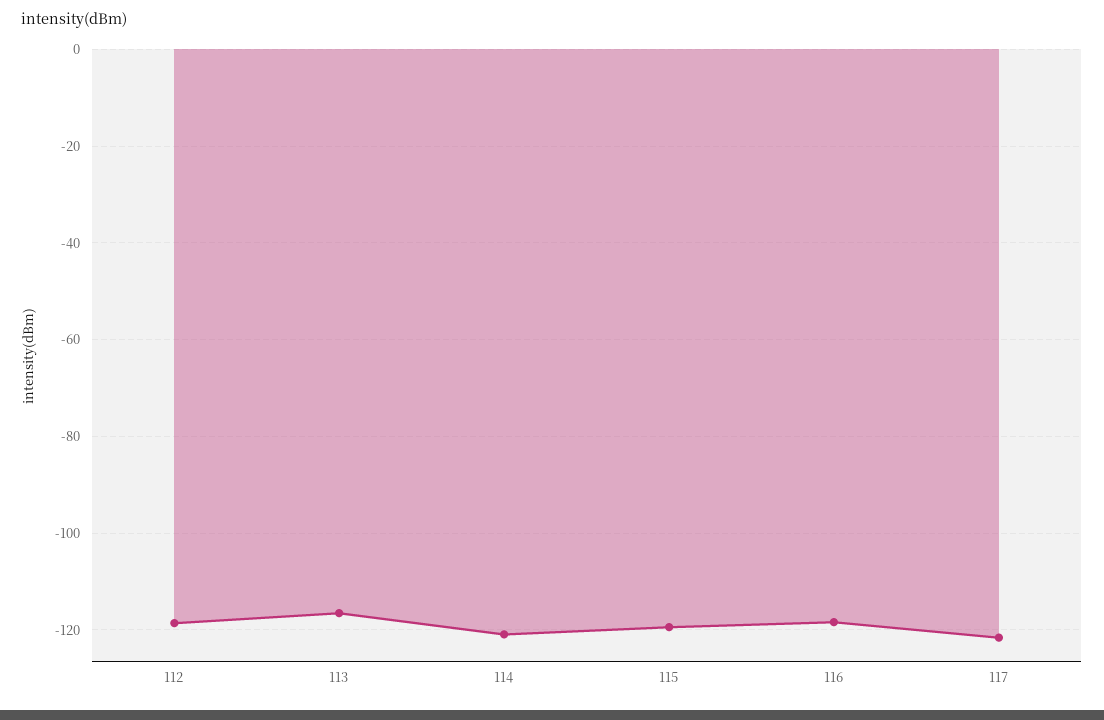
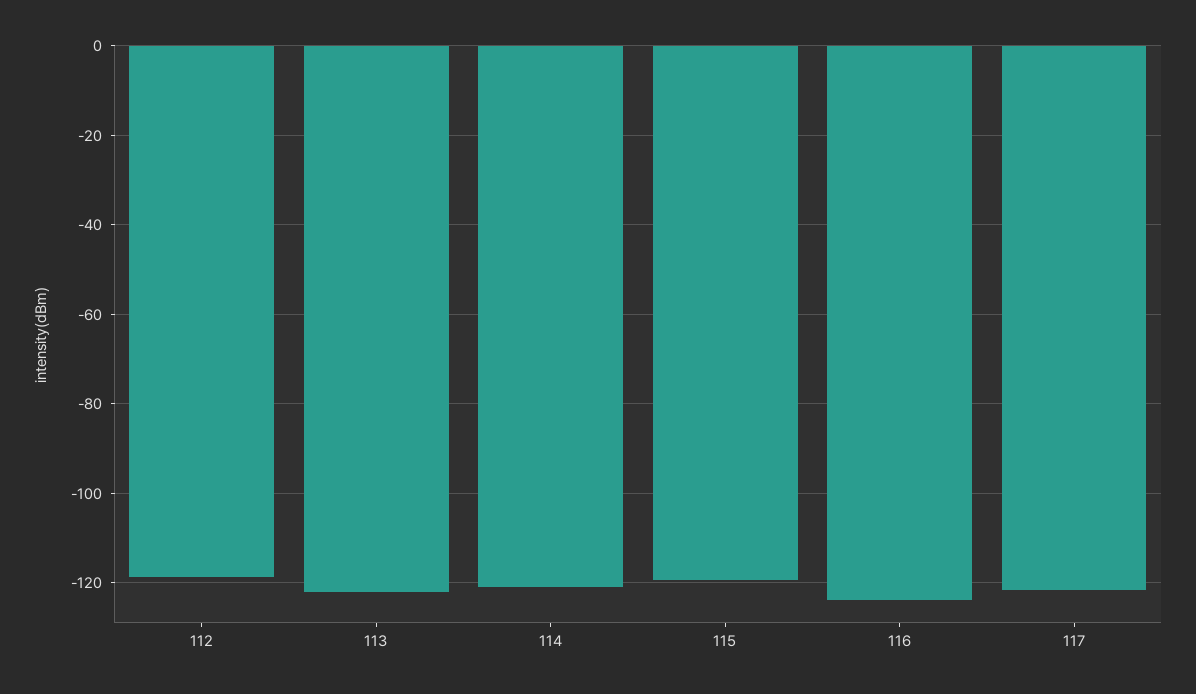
  {
    "112": -118,
-   "113": -116,
+   "113": -122,
    "114": -120,
    "115": -120,
-   "116": -118,
+   "116": -124,
    "117": -122
  }

